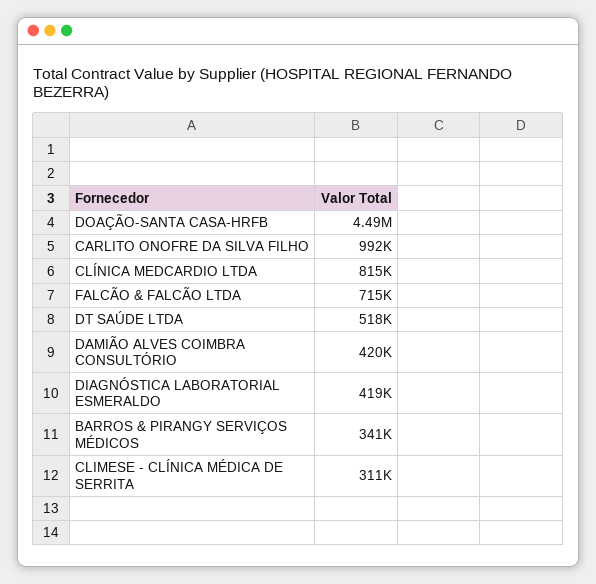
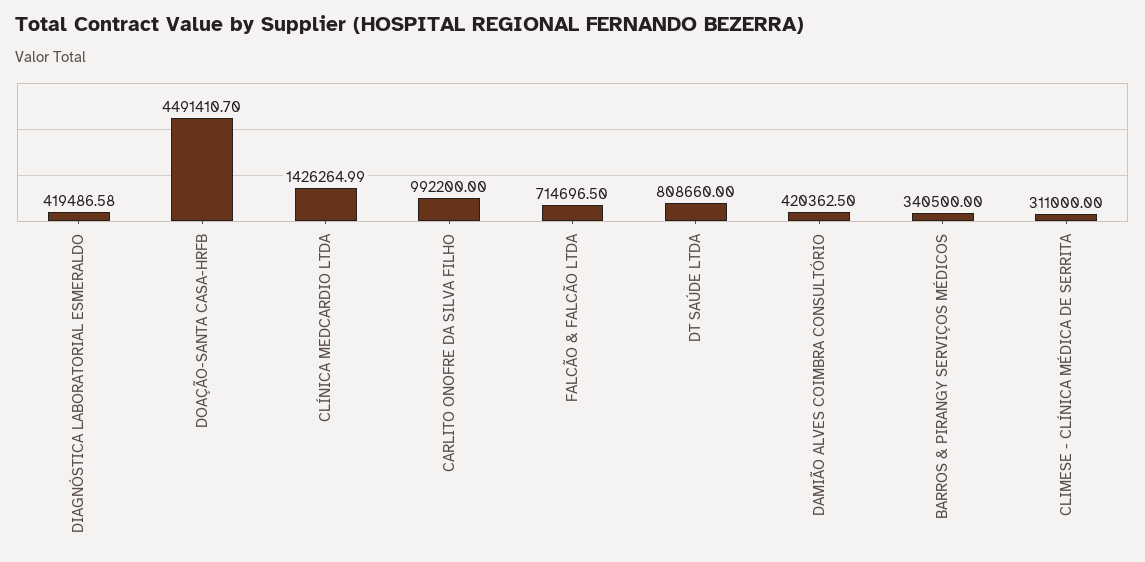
  {
    "DOAÇÃO-SANTA CASA-HRFB": 4491410.7,
    "CARLITO ONOFRE DA SILVA FILHO": 992200,
-   "CLÍNICA MEDCARDIO LTDA": 815000,
+   "CLÍNICA MEDCARDIO LTDA": 1426264.99,
    "FALCÃO & FALCÃO LTDA": 714696.5,
-   "DT SAÚDE LTDA": 518000,
+   "DT SAÚDE LTDA": 808660,
    "DAMIÃO ALVES COIMBRA CONSULTÓRIO": 420362.5,
    "DIAGNÓSTICA LABORATORIAL ESMERALDO": 419486.58,
    "BARROS & PIRANGY SERVIÇOS MÉDICOS": 340500,
    "CLIMESE - CLÍNICA MÉDICA DE SERRITA": 311000
  }

